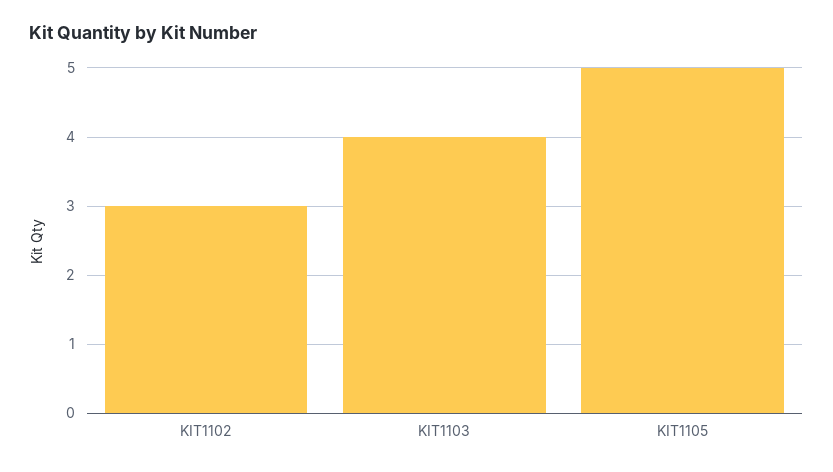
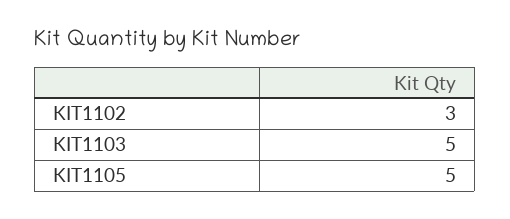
  {
    "KIT1102": 3,
-   "KIT1103": 4,
+   "KIT1103": 5,
    "KIT1105": 5
  }

